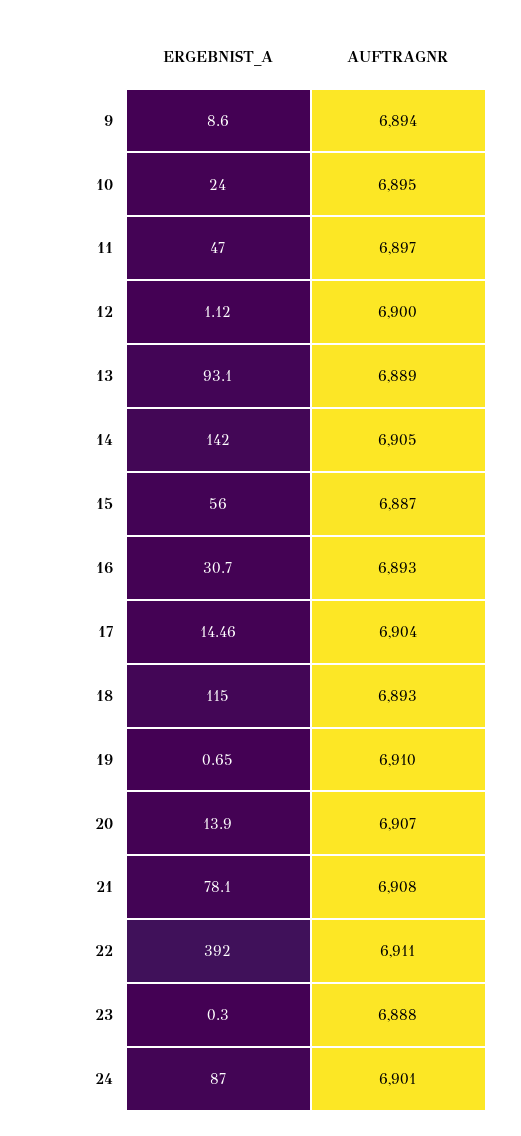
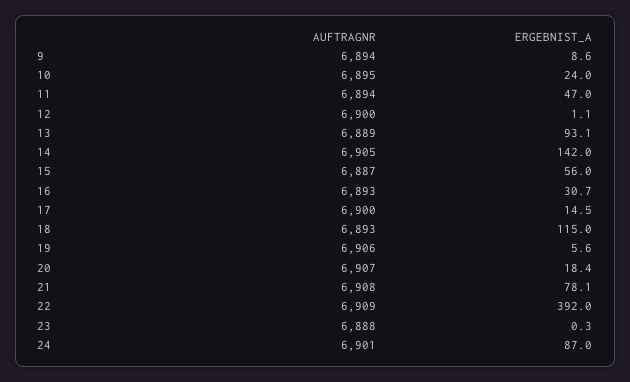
  {
    "ERGEBNIST_A": {
      "9": 8.6,
      "10": 24,
      "11": 47,
      "12": 1.12,
      "13": 93.1,
      "14": 142,
      "15": 56,
      "16": 30.7,
      "17": 14.46,
      "18": 115,
-     "19": 0.65,
+     "19": 5.6,
-     "20": 13.9,
+     "20": 18.4,
      "21": 78.1,
      "22": 392,
      "23": 0.3,
      "24": 87
    },
    "AUFTRAGNR": {
      "9": 6894,
      "10": 6895,
-     "11": 6897,
+     "11": 6894,
      "12": 6900,
      "13": 6889,
      "14": 6905,
      "15": 6887,
      "16": 6893,
-     "17": 6904,
+     "17": 6900,
      "18": 6893,
-     "19": 6910,
+     "19": 6906,
      "20": 6907,
      "21": 6908,
-     "22": 6911,
+     "22": 6909,
      "23": 6888,
      "24": 6901
    }
  }

